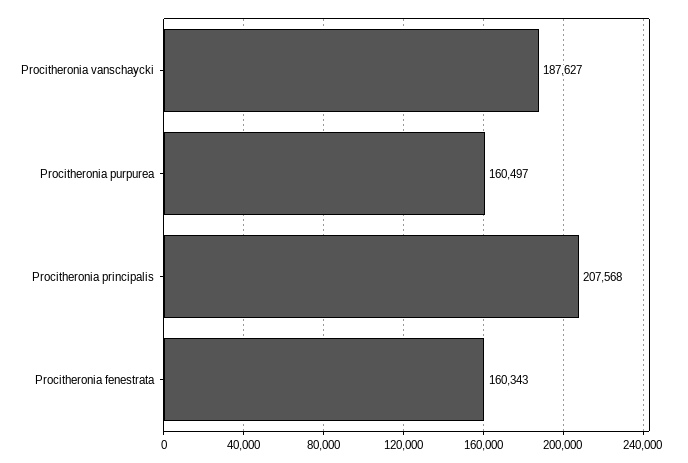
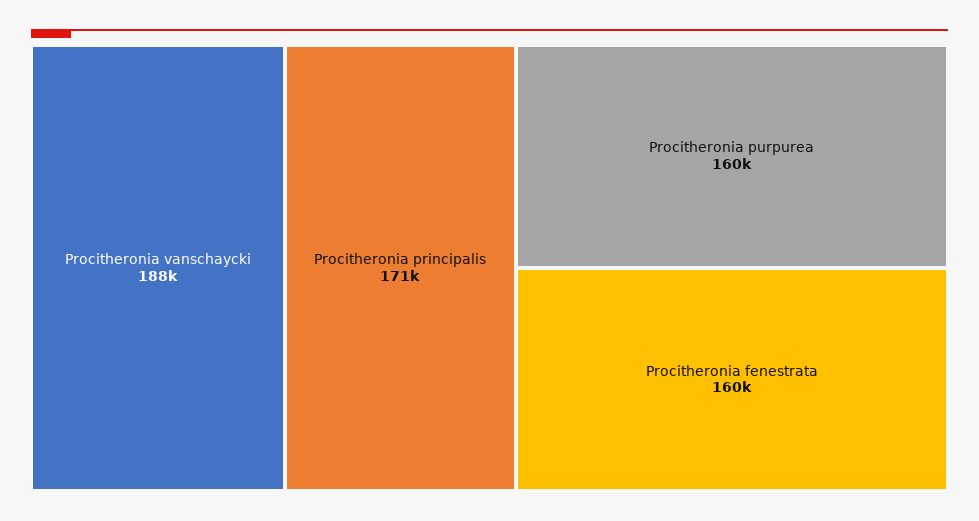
  {
    "Procitheronia vanschaycki": 187627,
    "Procitheronia purpurea": 160497,
-   "Procitheronia principalis": 207568,
+   "Procitheronia principalis": 171000,
    "Procitheronia fenestrata": 160343
  }

